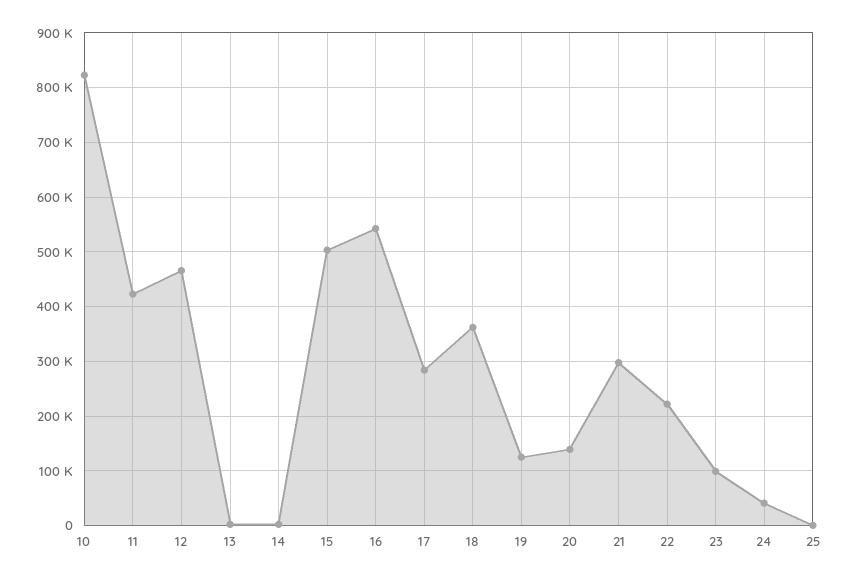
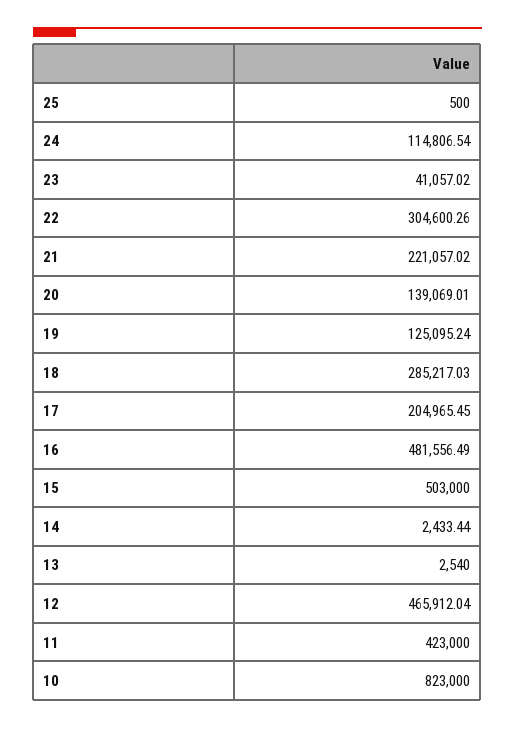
  {
    "10": 823000,
    "11": 423000,
    "12": 465912.04,
    "13": 2540,
    "14": 2433.44,
    "15": 503000,
-   "16": 540000,
+   "16": 481556.49,
-   "17": 280000,
+   "17": 204965.45,
-   "18": 360000,
+   "18": 285217.03,
    "19": 125095.24,
    "20": 139069.01,
-   "21": 300000,
+   "21": 221057.02,
-   "22": 220000,
+   "22": 304600.26,
-   "23": 100000,
+   "23": 41057.02,
-   "24": 40000,
+   "24": 114806.54,
    "25": 500
  }

